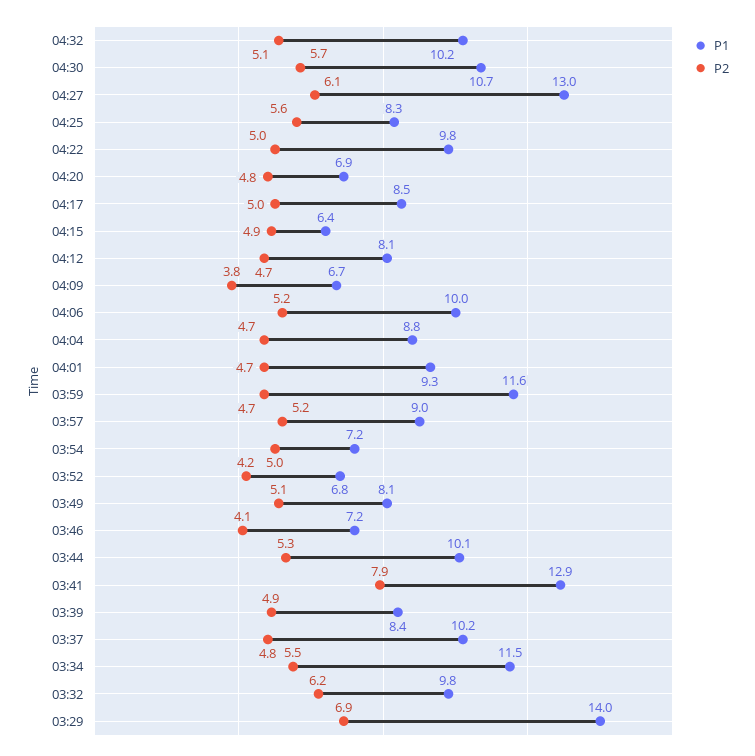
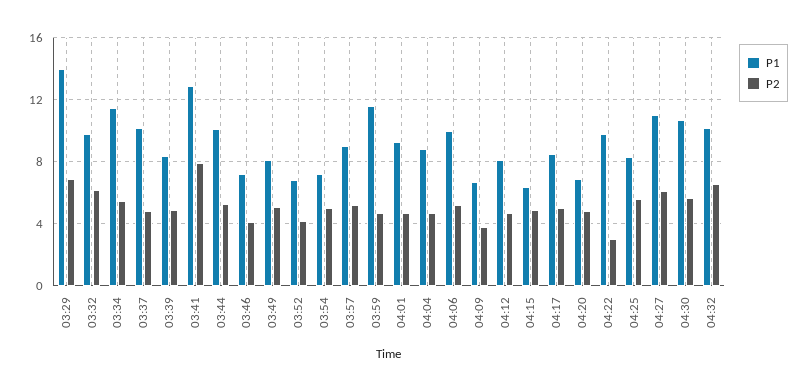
  {
    "P1": {
      "04:32": 10.2,
      "04:30": 10.7,
-     "04:27": 13,
+     "04:27": 11,
      "04:25": 8.3,
      "04:22": 9.8,
      "04:20": 6.9,
      "04:17": 8.5,
      "04:15": 6.4,
      "04:12": 8.1,
      "04:09": 6.7,
      "04:06": 10,
      "04:04": 8.8,
      "04:01": 9.3,
      "03:59": 11.6,
      "03:57": 9,
      "03:54": 7.2,
      "03:52": 6.8,
      "03:49": 8.1,
      "03:46": 7.2,
      "03:44": 10.1,
      "03:41": 12.9,
      "03:39": 8.4,
      "03:37": 10.2,
      "03:34": 11.5,
      "03:32": 9.8,
      "03:29": 14
    },
    "P2": {
-     "04:32": 5.1,
+     "04:32": 6.5,
      "04:30": 5.7,
      "04:27": 6.1,
      "04:25": 5.6,
-     "04:22": 5,
+     "04:22": 3,
      "04:20": 4.8,
      "04:17": 5,
      "04:15": 4.9,
      "04:12": 4.7,
      "04:09": 3.8,
      "04:06": 5.2,
      "04:04": 4.7,
      "04:01": 4.7,
      "03:59": 4.7,
      "03:57": 5.2,
      "03:54": 5,
      "03:52": 4.2,
      "03:49": 5.1,
      "03:46": 4.1,
      "03:44": 5.3,
      "03:41": 7.9,
      "03:39": 4.9,
      "03:37": 4.8,
      "03:34": 5.5,
      "03:32": 6.2,
      "03:29": 6.9
    }
  }

